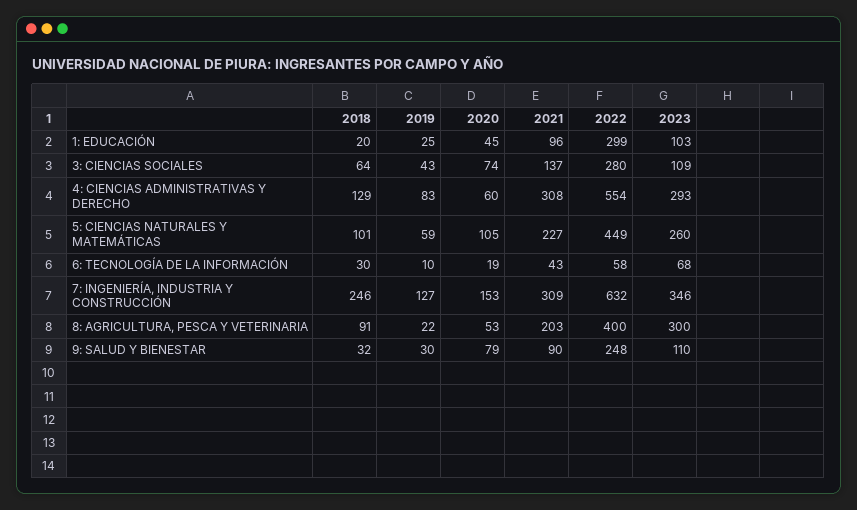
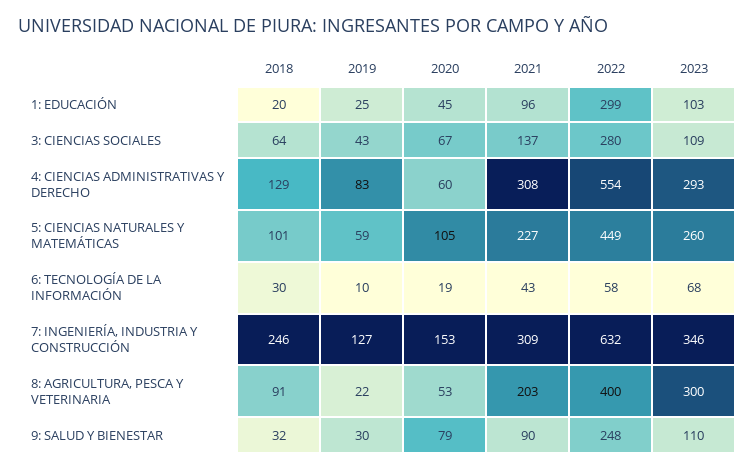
  {
    "2018": {
      "1: EDUCACIÓN": 20,
      "3: CIENCIAS SOCIALES": 64,
      "4: CIENCIAS ADMINISTRATIVAS Y DERECHO": 129,
      "5: CIENCIAS NATURALES Y MATEMÁTICAS": 101,
      "6: TECNOLOGÍA DE LA INFORMACIÓN": 30,
      "7: INGENIERÍA, INDUSTRIA Y CONSTRUCCIÓN": 246,
      "8: AGRICULTURA, PESCA Y VETERINARIA": 91,
      "9: SALUD Y BIENESTAR": 32
    },
    "2019": {
      "1: EDUCACIÓN": 25,
      "3: CIENCIAS SOCIALES": 43,
      "4: CIENCIAS ADMINISTRATIVAS Y DERECHO": 83,
      "5: CIENCIAS NATURALES Y MATEMÁTICAS": 59,
      "6: TECNOLOGÍA DE LA INFORMACIÓN": 10,
      "7: INGENIERÍA, INDUSTRIA Y CONSTRUCCIÓN": 127,
      "8: AGRICULTURA, PESCA Y VETERINARIA": 22,
      "9: SALUD Y BIENESTAR": 30
    },
    "2020": {
      "1: EDUCACIÓN": 45,
-     "3: CIENCIAS SOCIALES": 74,
+     "3: CIENCIAS SOCIALES": 67,
      "4: CIENCIAS ADMINISTRATIVAS Y DERECHO": 60,
      "5: CIENCIAS NATURALES Y MATEMÁTICAS": 105,
      "6: TECNOLOGÍA DE LA INFORMACIÓN": 19,
      "7: INGENIERÍA, INDUSTRIA Y CONSTRUCCIÓN": 153,
      "8: AGRICULTURA, PESCA Y VETERINARIA": 53,
      "9: SALUD Y BIENESTAR": 79
    },
    "2021": {
      "1: EDUCACIÓN": 96,
      "3: CIENCIAS SOCIALES": 137,
      "4: CIENCIAS ADMINISTRATIVAS Y DERECHO": 308,
      "5: CIENCIAS NATURALES Y MATEMÁTICAS": 227,
      "6: TECNOLOGÍA DE LA INFORMACIÓN": 43,
      "7: INGENIERÍA, INDUSTRIA Y CONSTRUCCIÓN": 309,
      "8: AGRICULTURA, PESCA Y VETERINARIA": 203,
      "9: SALUD Y BIENESTAR": 90
    },
    "2022": {
      "1: EDUCACIÓN": 299,
      "3: CIENCIAS SOCIALES": 280,
      "4: CIENCIAS ADMINISTRATIVAS Y DERECHO": 554,
      "5: CIENCIAS NATURALES Y MATEMÁTICAS": 449,
      "6: TECNOLOGÍA DE LA INFORMACIÓN": 58,
      "7: INGENIERÍA, INDUSTRIA Y CONSTRUCCIÓN": 632,
      "8: AGRICULTURA, PESCA Y VETERINARIA": 400,
      "9: SALUD Y BIENESTAR": 248
    },
    "2023": {
      "1: EDUCACIÓN": 103,
      "3: CIENCIAS SOCIALES": 109,
      "4: CIENCIAS ADMINISTRATIVAS Y DERECHO": 293,
      "5: CIENCIAS NATURALES Y MATEMÁTICAS": 260,
      "6: TECNOLOGÍA DE LA INFORMACIÓN": 68,
      "7: INGENIERÍA, INDUSTRIA Y CONSTRUCCIÓN": 346,
      "8: AGRICULTURA, PESCA Y VETERINARIA": 300,
      "9: SALUD Y BIENESTAR": 110
    }
  }

